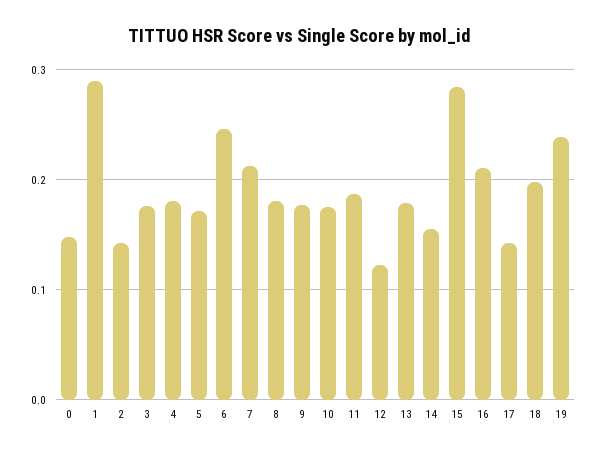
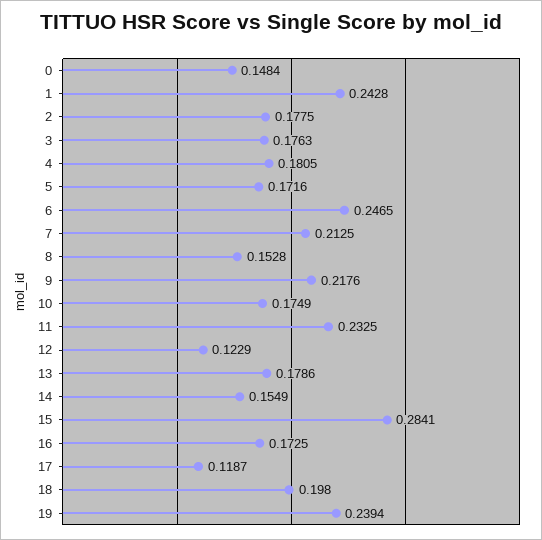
  {
    "0": 0.1484,
-   "1": 0.29,
+   "1": 0.2428,
-   "2": 0.14,
+   "2": 0.1775,
    "3": 0.1763,
    "4": 0.1805,
    "5": 0.1716,
    "6": 0.2465,
    "7": 0.2125,
-   "8": 0.18,
+   "8": 0.1528,
-   "9": 0.18,
+   "9": 0.2176,
    "10": 0.1749,
-   "11": 0.19,
+   "11": 0.2325,
    "12": 0.1229,
    "13": 0.1786,
    "14": 0.1549,
    "15": 0.2841,
-   "16": 0.21,
+   "16": 0.1725,
-   "17": 0.14,
+   "17": 0.1187,
    "18": 0.198,
    "19": 0.2394
  }

